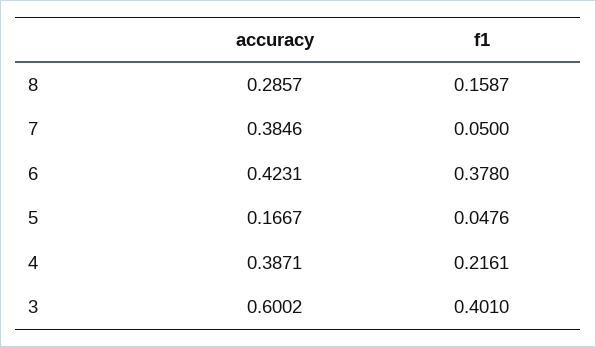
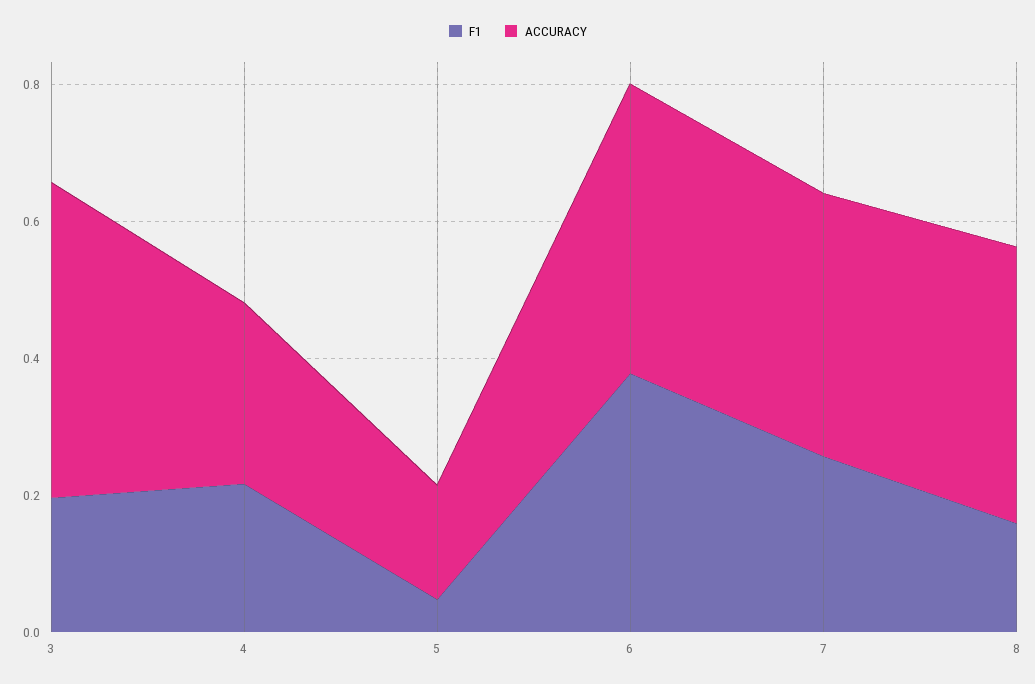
  {
    "accuracy": {
-     "8": 0.2857,
+     "8": 0.4,
      "7": 0.3846,
      "6": 0.4231,
      "5": 0.1667,
-     "4": 0.3871,
+     "4": 0.25,
-     "3": 0.6002
+     "3": 0.45
    },
    "f1": {
      "8": 0.1587,
-     "7": 0.05,
+     "7": 0.25,
      "6": 0.378,
      "5": 0.0476,
      "4": 0.2161,
-     "3": 0.401
+     "3": 0.2
    }
  }

